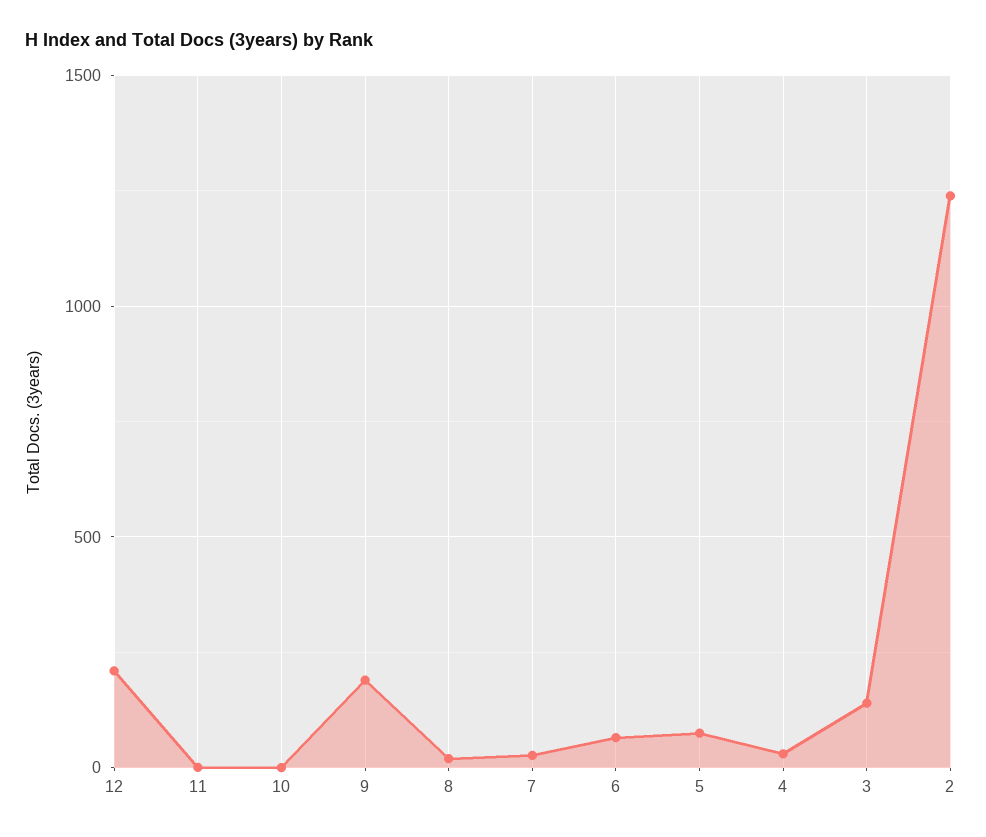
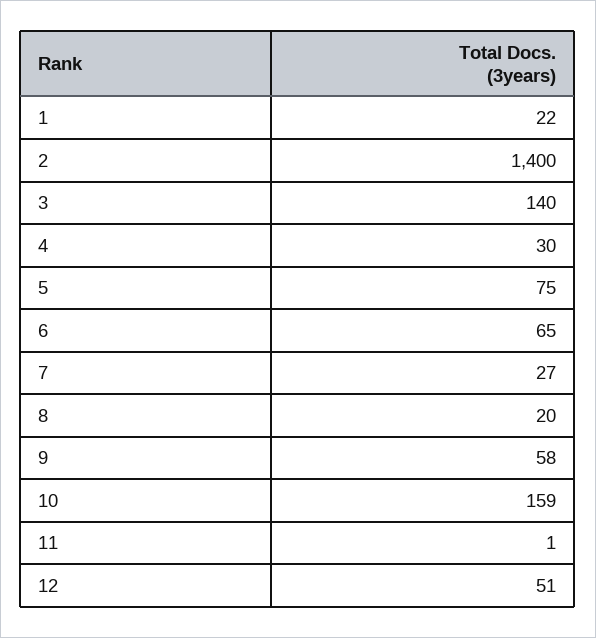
  {
-   "12": 200,
+   "12": 51,
    "11": 1,
-   "10": 0,
+   "10": 159,
-   "9": 200,
+   "9": 58,
    "8": 20,
    "7": 27,
    "6": 65,
    "5": 75,
    "4": 30,
    "3": 140,
-   "2": 1250
+   "2": 1400,
+   "1": 22
  }

